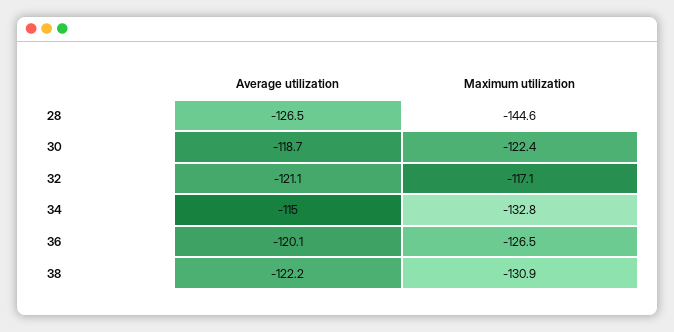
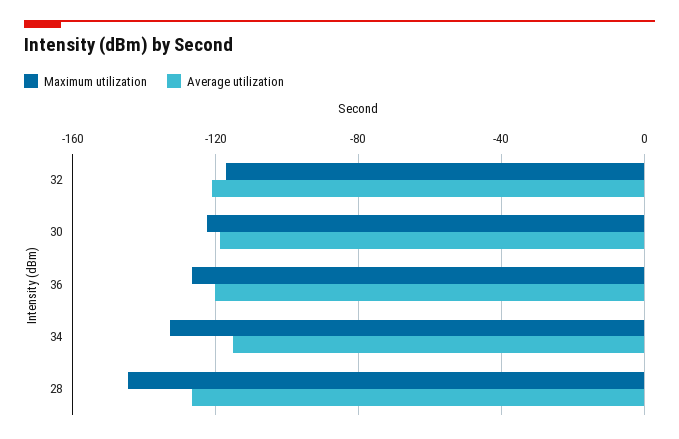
  {
    "Average utilization": {
      "28": -126.5,
      "30": -118.7,
      "32": -121.1,
      "34": -115,
-     "36": -120.1,
+     "36": -120.1
-     "38": -122.2
    },
    "Maximum utilization": {
      "28": -144.6,
      "30": -122.4,
      "32": -117.1,
      "34": -132.8,
-     "36": -126.5,
+     "36": -126.5
-     "38": -130.9
    }
  }

